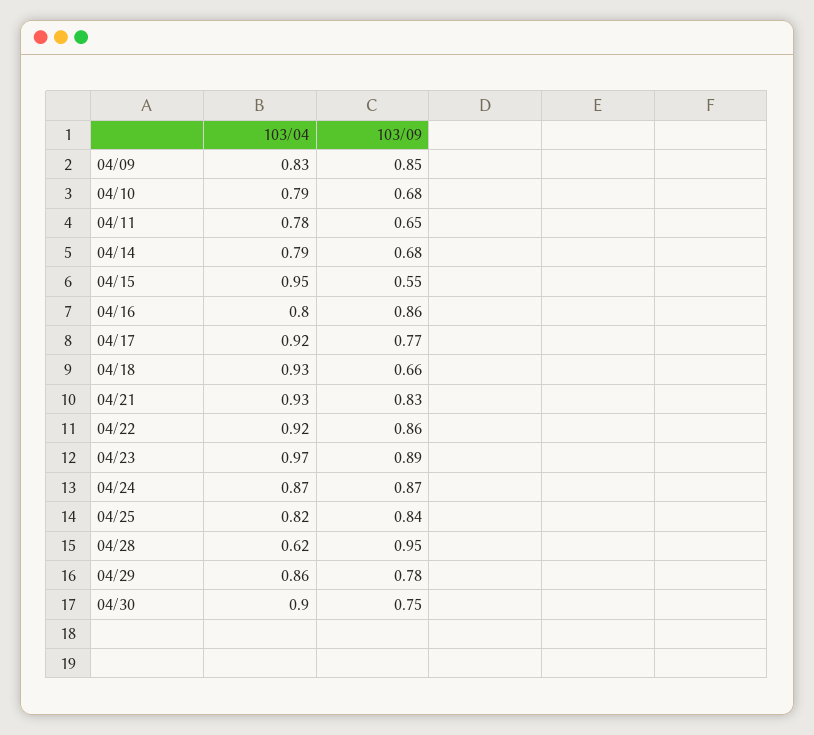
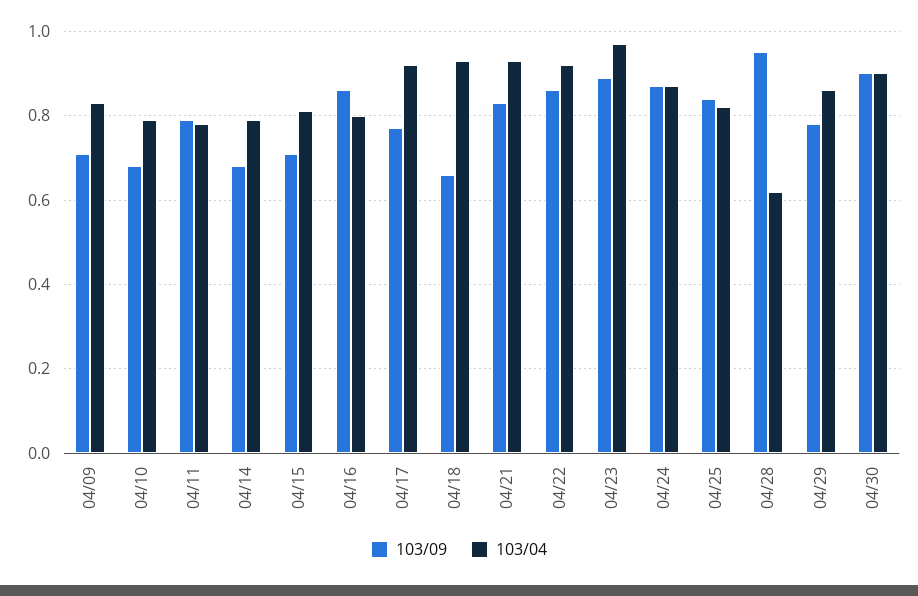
  {
    "103/04": {
      "04/09": 0.83,
      "04/10": 0.79,
      "04/11": 0.78,
      "04/14": 0.79,
-     "04/15": 0.95,
+     "04/15": 0.8,
      "04/16": 0.8,
      "04/17": 0.92,
      "04/18": 0.93,
      "04/21": 0.93,
      "04/22": 0.92,
      "04/23": 0.97,
      "04/24": 0.87,
      "04/25": 0.82,
      "04/28": 0.62,
      "04/29": 0.86,
      "04/30": 0.9
    },
    "103/09": {
-     "04/09": 0.85,
+     "04/09": 0.7,
      "04/10": 0.68,
-     "04/11": 0.65,
+     "04/11": 0.8,
      "04/14": 0.68,
-     "04/15": 0.55,
+     "04/15": 0.7,
      "04/16": 0.86,
      "04/17": 0.77,
      "04/18": 0.66,
      "04/21": 0.83,
      "04/22": 0.86,
      "04/23": 0.89,
      "04/24": 0.87,
      "04/25": 0.84,
      "04/28": 0.95,
      "04/29": 0.78,
-     "04/30": 0.75
+     "04/30": 0.9
    }
  }

